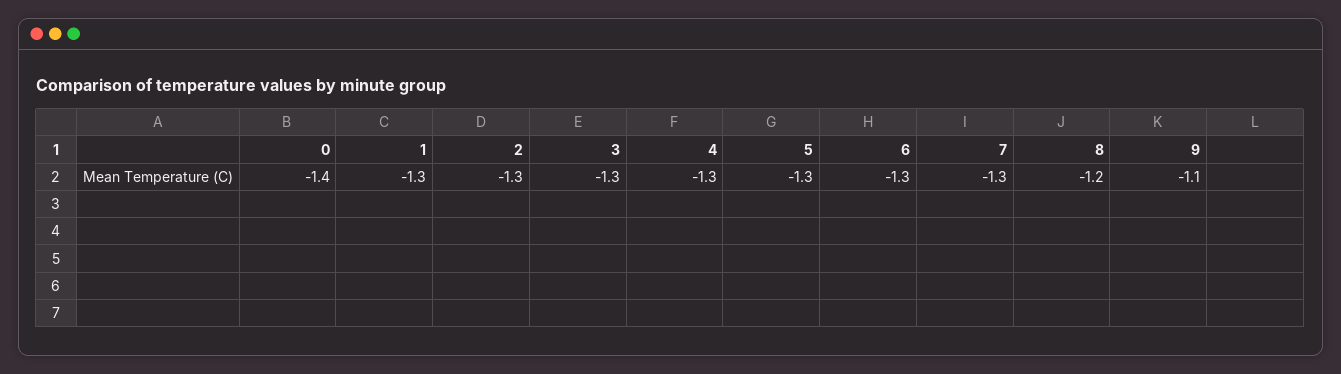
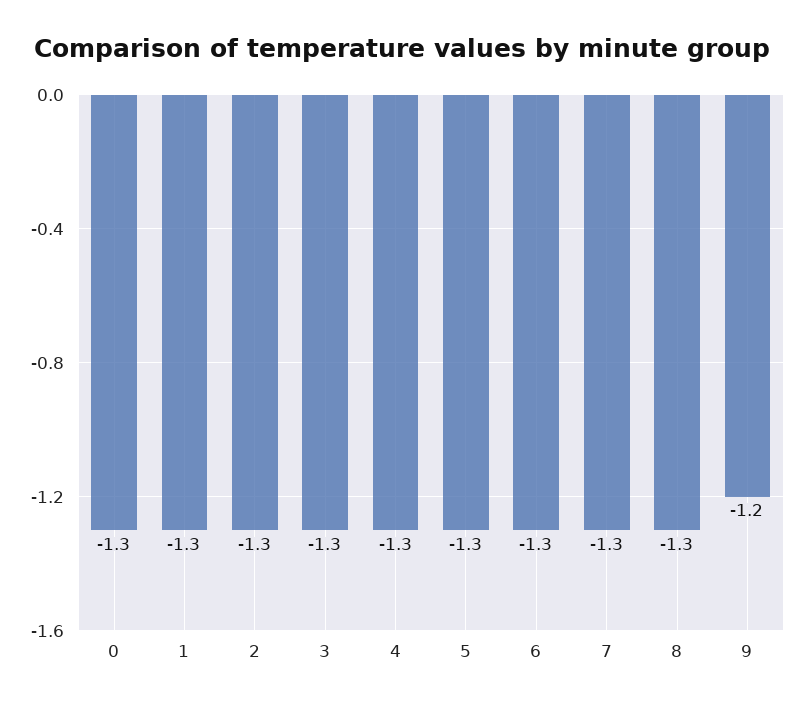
  {
-   "0": -1.4,
+   "0": -1.3,
    "1": -1.3,
    "2": -1.3,
    "3": -1.3,
    "4": -1.3,
    "5": -1.3,
    "6": -1.3,
    "7": -1.3,
-   "8": -1.2,
+   "8": -1.3,
-   "9": -1.1
+   "9": -1.2
  }

